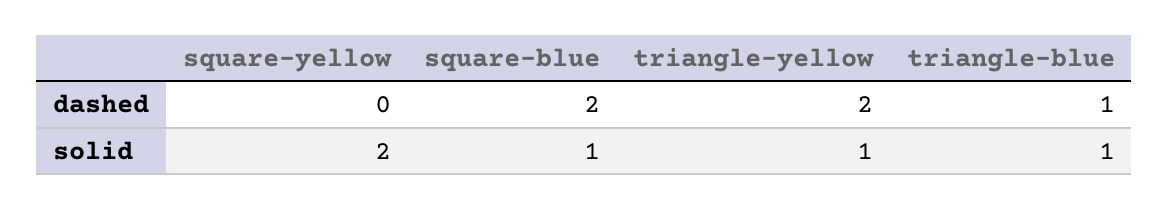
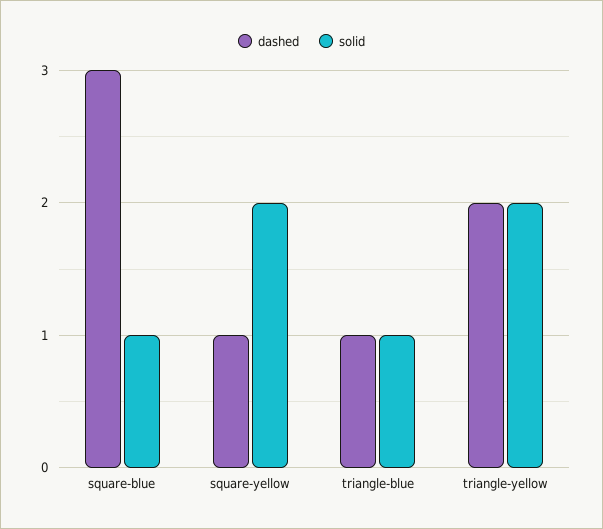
  {
    "dashed": {
-     "square-yellow": 0,
+     "square-yellow": 1,
-     "square-blue": 2,
+     "square-blue": 3,
      "triangle-yellow": 2,
      "triangle-blue": 1
    },
    "solid": {
      "square-yellow": 2,
      "square-blue": 1,
-     "triangle-yellow": 1,
+     "triangle-yellow": 2,
      "triangle-blue": 1
    }
  }

